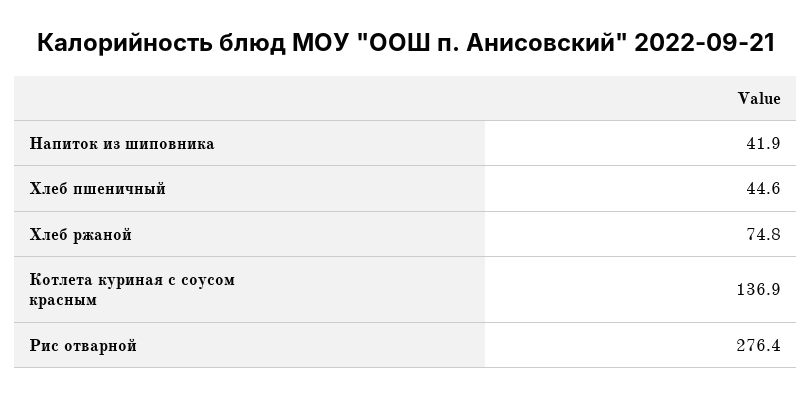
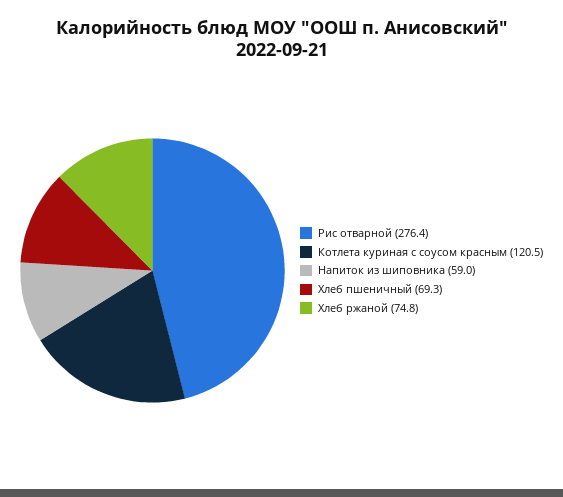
  {
-   "Напиток из шиповника": 41.9,
+   "Напиток из шиповника": 59,
-   "Хлеб пшеничный": 44.6,
+   "Хлеб пшеничный": 69.3,
    "Хлеб ржаной": 74.8,
-   "Котлета куриная с соусом красным": 136.9,
+   "Котлета куриная с соусом красным": 120.5,
    "Рис отварной": 276.4
  }

